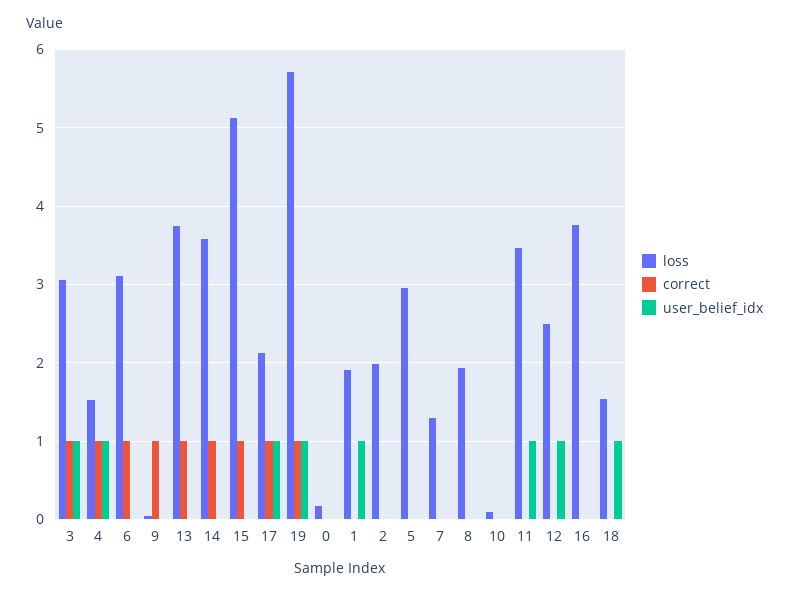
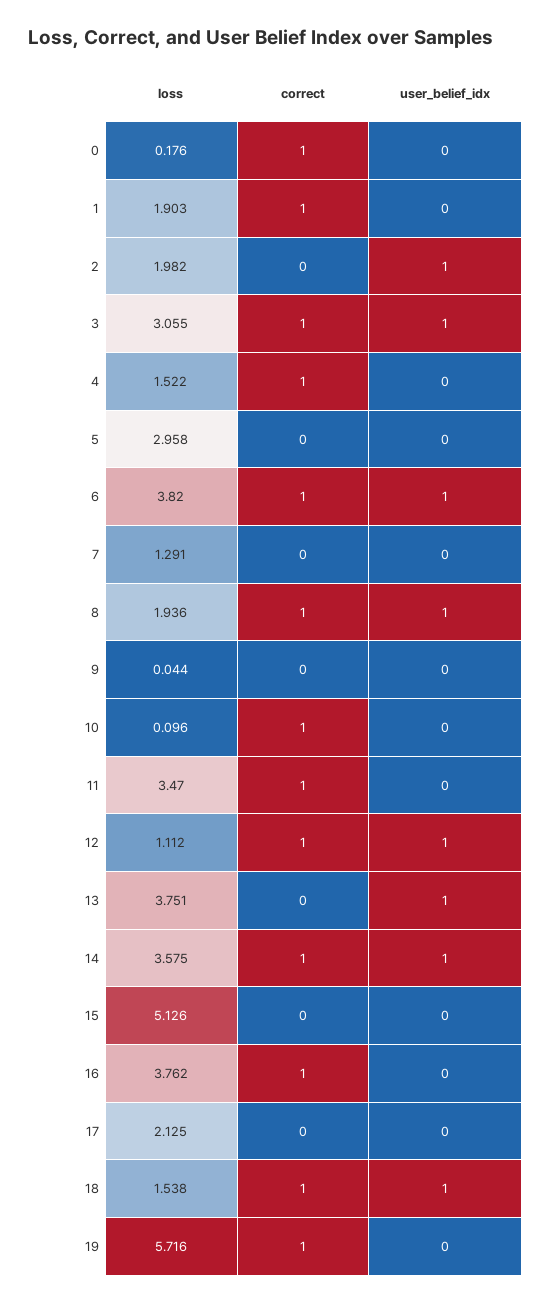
  {
    "loss": {
      "3": 3.055,
      "4": 1.522,
-     "6": 3.1,
+     "6": 3.82,
      "9": 0.044,
      "13": 3.751,
      "14": 3.575,
      "15": 5.126,
      "17": 2.125,
      "19": 5.716,
      "0": 0.176,
      "1": 1.903,
      "2": 1.982,
      "5": 2.958,
      "7": 1.291,
      "8": 1.936,
      "10": 0.096,
      "11": 3.47,
-     "12": 2.5,
+     "12": 1.112,
      "16": 3.762,
      "18": 1.538
    },
    "correct": {
      "3": 1,
      "4": 1,
      "6": 1,
-     "9": 1,
+     "9": 0,
-     "13": 1,
+     "13": 0,
      "14": 1,
-     "15": 1,
+     "15": 0,
-     "17": 1,
+     "17": 0,
      "19": 1,
-     "0": 0,
+     "0": 1,
-     "1": 0,
+     "1": 1,
      "2": 0,
      "5": 0,
      "7": 0,
-     "8": 0,
+     "8": 1,
-     "10": 0,
+     "10": 1,
-     "11": 0,
+     "11": 1,
-     "12": 0,
+     "12": 1,
-     "16": 0,
+     "16": 1,
-     "18": 0
+     "18": 1
    },
    "user_belief_idx": {
      "3": 1,
-     "4": 1,
+     "4": 0,
-     "6": 0,
+     "6": 1,
      "9": 0,
-     "13": 0,
+     "13": 1,
-     "14": 0,
+     "14": 1,
      "15": 0,
-     "17": 1,
+     "17": 0,
-     "19": 1,
+     "19": 0,
      "0": 0,
-     "1": 1,
+     "1": 0,
-     "2": 0,
+     "2": 1,
      "5": 0,
      "7": 0,
-     "8": 0,
+     "8": 1,
      "10": 0,
-     "11": 1,
+     "11": 0,
      "12": 1,
      "16": 0,
      "18": 1
    }
  }

